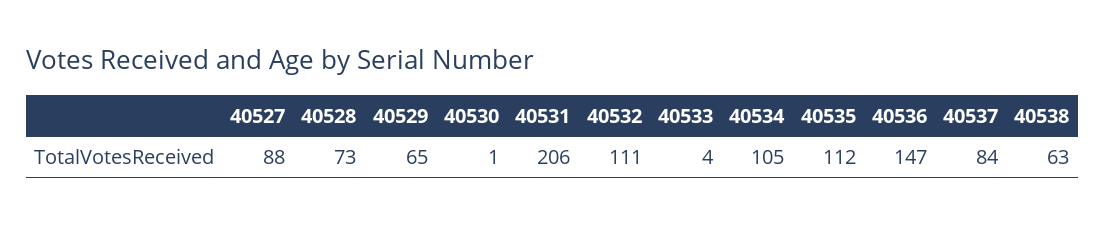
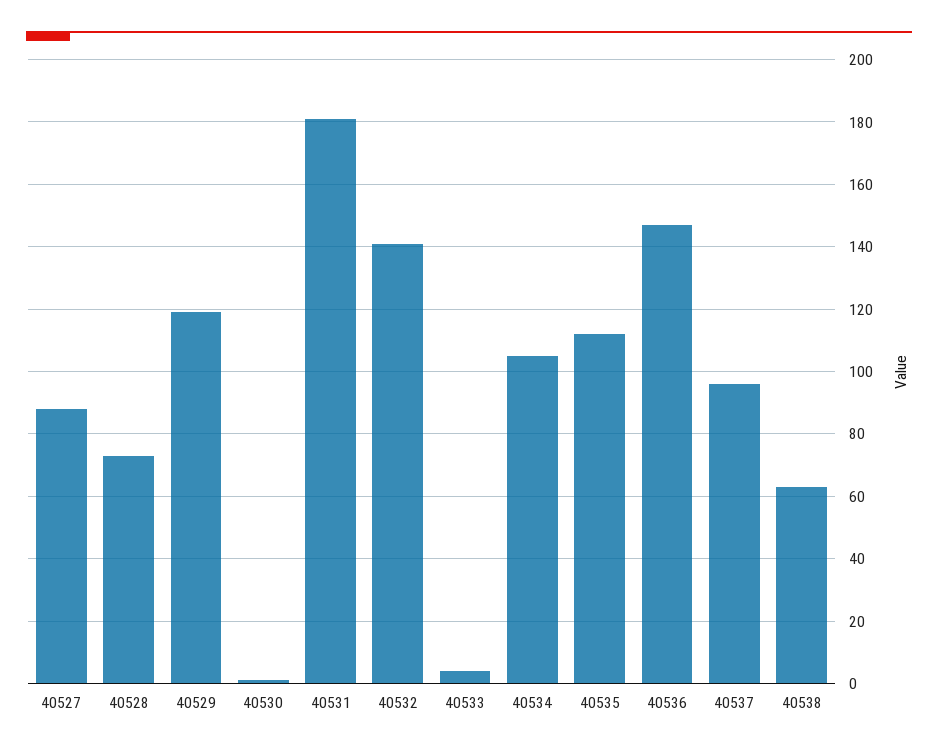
  {
    "40527": 88,
    "40528": 73,
-   "40529": 65,
+   "40529": 120,
    "40530": 1,
-   "40531": 206,
+   "40531": 180,
-   "40532": 111,
+   "40532": 140,
    "40533": 4,
    "40534": 105,
    "40535": 112,
    "40536": 147,
-   "40537": 84,
+   "40537": 95,
    "40538": 63
  }

